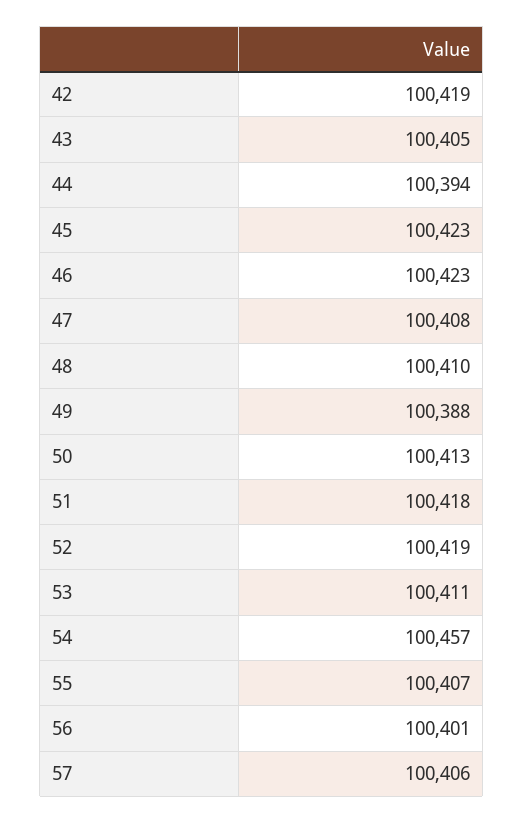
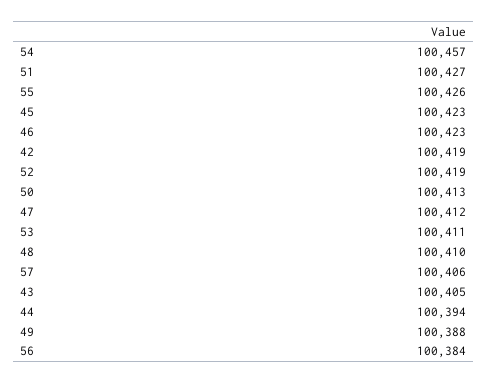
  {
    "42": 100419,
    "43": 100405,
    "44": 100394,
    "45": 100423,
    "46": 100423,
-   "47": 100408,
+   "47": 100412,
    "48": 100410,
    "49": 100388,
    "50": 100413,
-   "51": 100418,
+   "51": 100427,
    "52": 100419,
    "53": 100411,
    "54": 100457,
-   "55": 100407,
+   "55": 100426,
-   "56": 100401,
+   "56": 100384,
    "57": 100406
  }

